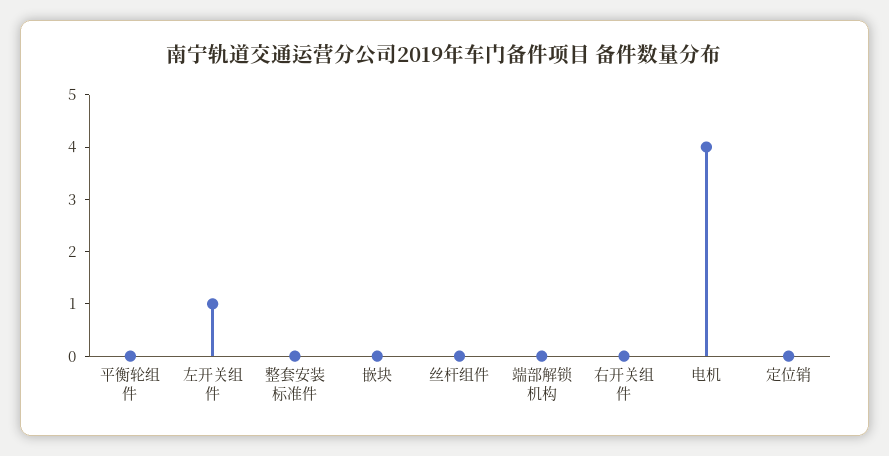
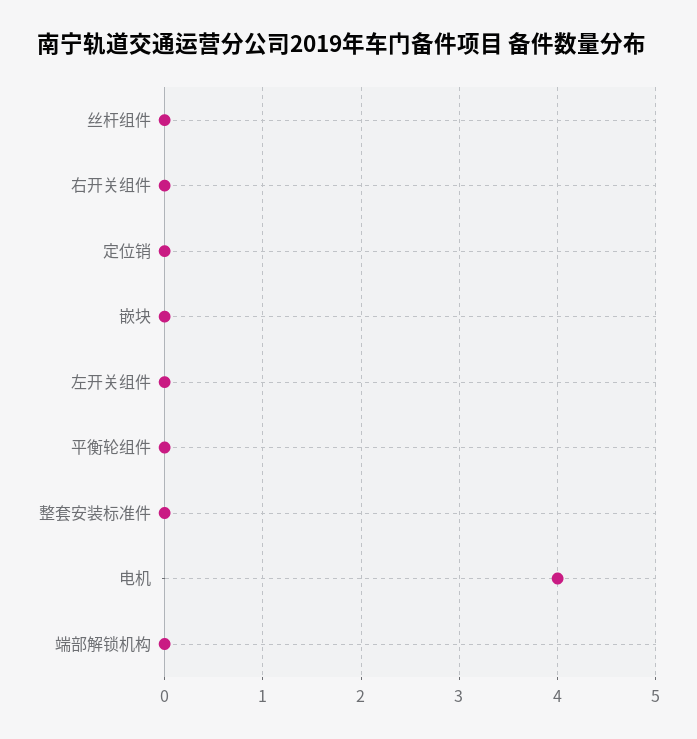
  {
    "平衡轮组件": 0,
-   "左开关组件": 1,
+   "左开关组件": 0,
    "整套安装标准件": 0,
    "嵌块": 0,
    "丝杆组件": 0,
    "端部解锁机构": 0,
    "右开关组件": 0,
    "电机": 4,
    "定位销": 0
  }

